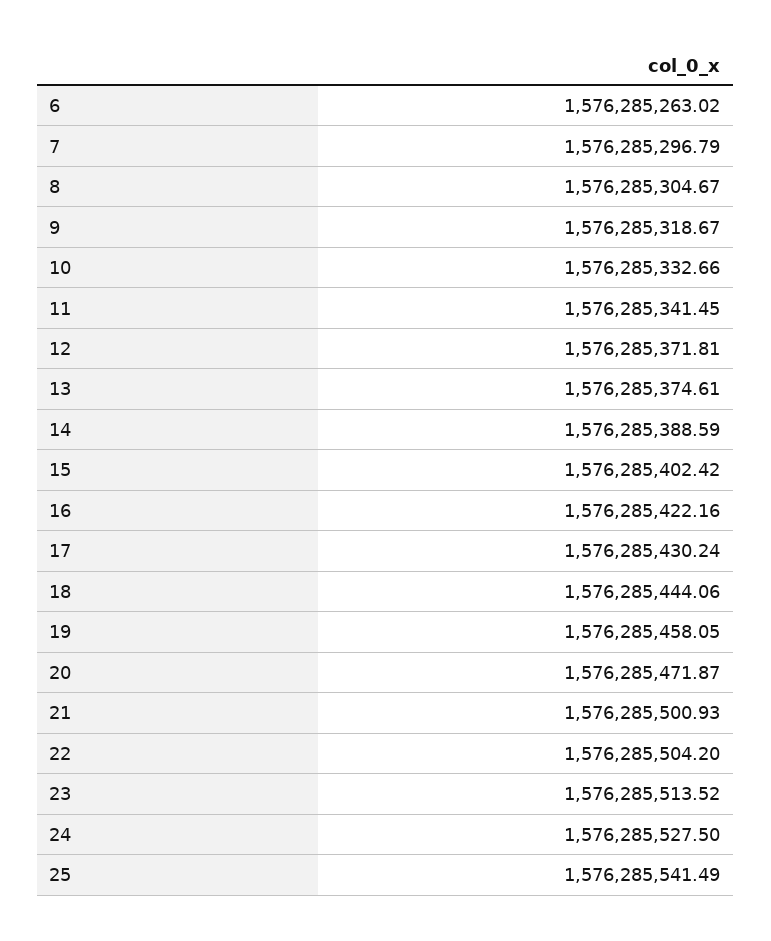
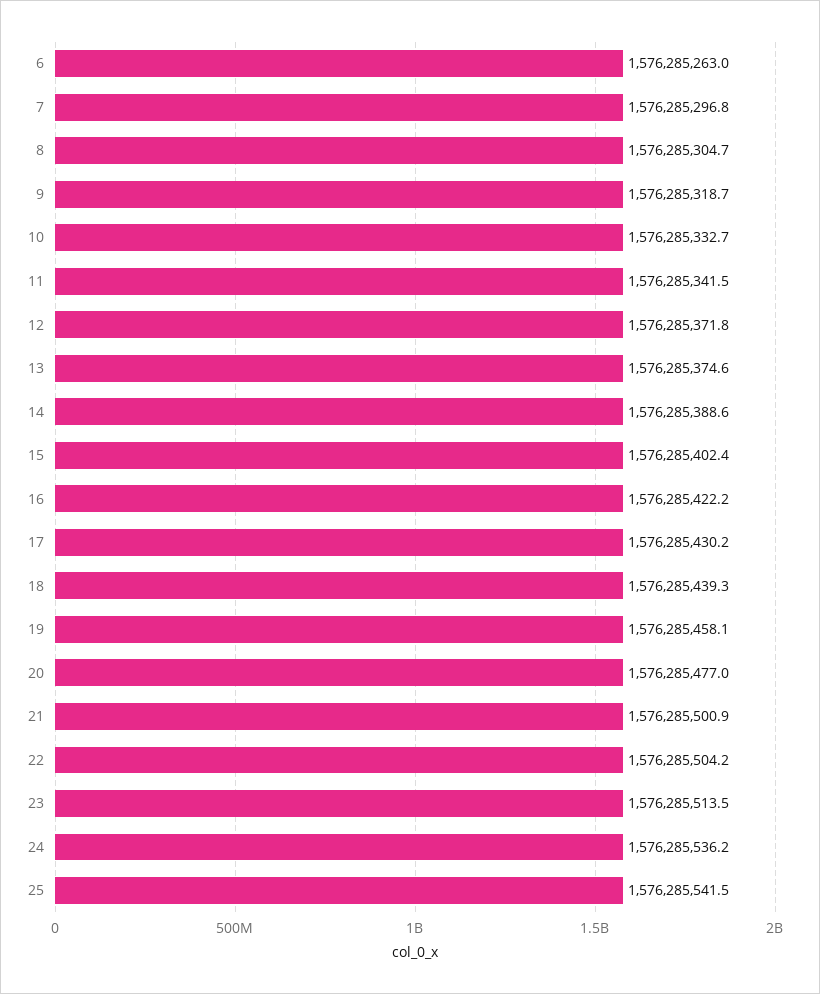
  {
    "6": 1576285263.02,
    "7": 1576285296.79,
    "8": 1576285304.67,
    "9": 1576285318.67,
    "10": 1576285332.66,
    "11": 1576285341.45,
    "12": 1576285371.81,
    "13": 1576285374.61,
    "14": 1576285388.59,
    "15": 1576285402.42,
    "16": 1576285422.16,
    "17": 1576285430.24,
-   "18": 1576285444.06,
+   "18": 1576285439.3,
    "19": 1576285458.05,
-   "20": 1576285471.87,
+   "20": 1576285477,
    "21": 1576285500.93,
    "22": 1576285504.2,
    "23": 1576285513.52,
-   "24": 1576285527.5,
+   "24": 1576285536.2,
    "25": 1576285541.49
  }

